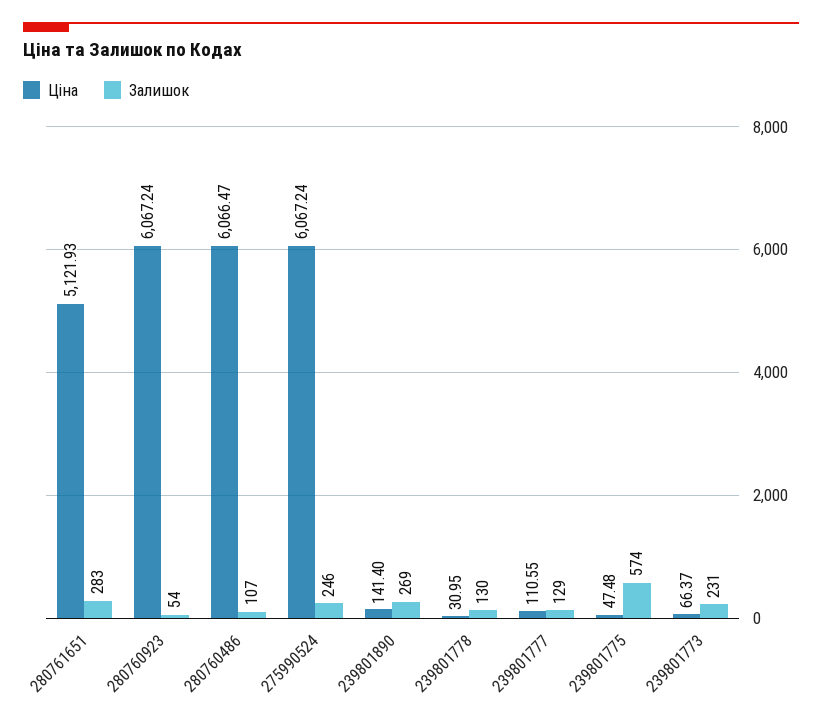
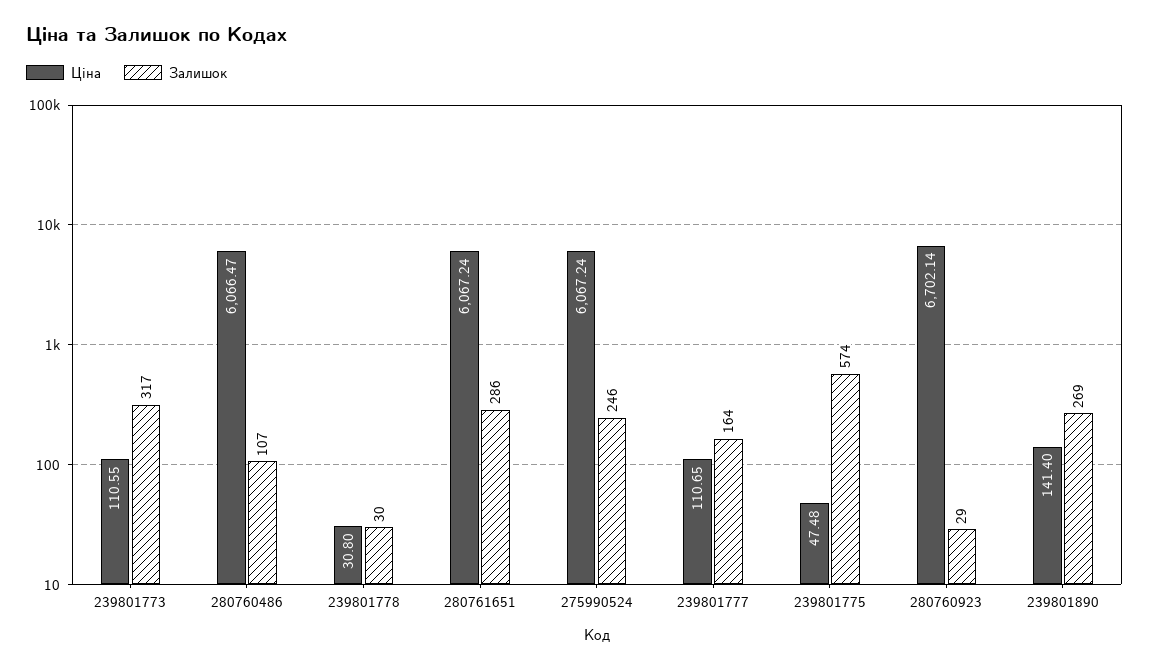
  {
    "Ціна": {
-     "280761651": 5121.93,
+     "280761651": 6067.24,
-     "280760923": 6067.24,
+     "280760923": 6702.14,
      "280760486": 6066.47,
      "275990524": 6067.24,
      "239801890": 141.4,
-     "239801778": 30.95,
+     "239801778": 30.8,
-     "239801777": 110.55,
+     "239801777": 110.65,
      "239801775": 47.48,
-     "239801773": 66.37
+     "239801773": 110.55
    },
    "Залишок": {
-     "280761651": 283,
+     "280761651": 286,
-     "280760923": 54,
+     "280760923": 29,
      "280760486": 107,
      "275990524": 246,
      "239801890": 269,
-     "239801778": 130,
+     "239801778": 30,
-     "239801777": 129,
+     "239801777": 164,
      "239801775": 574,
-     "239801773": 231
+     "239801773": 317
    }
  }

